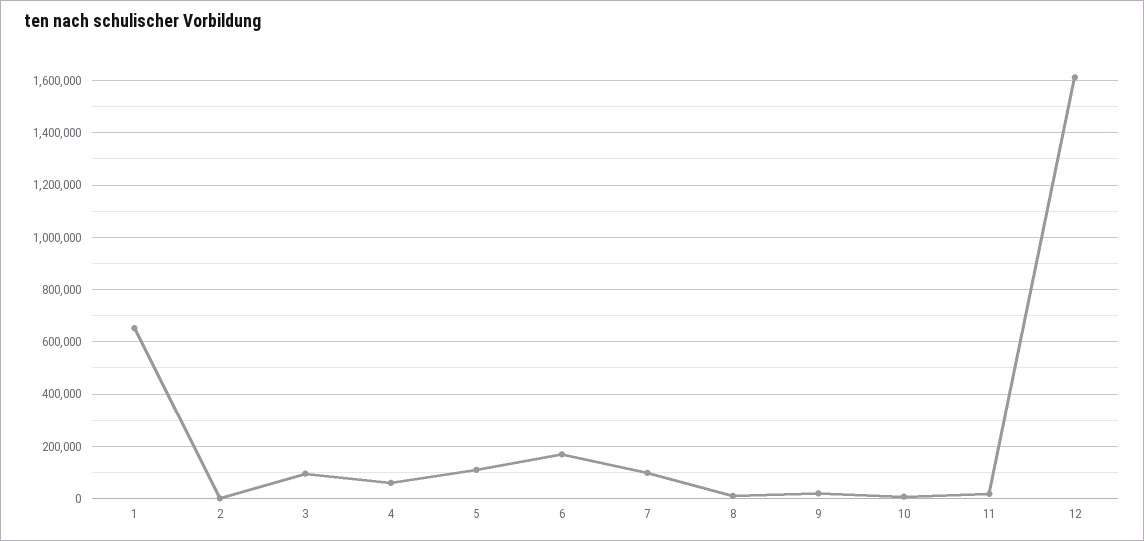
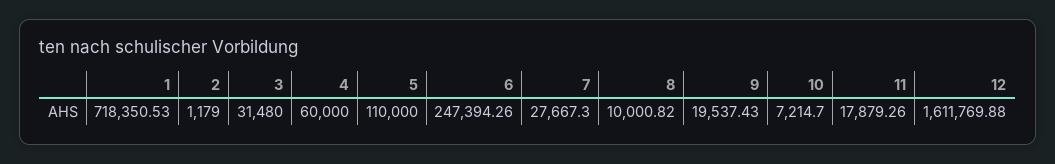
  {
-   "1": 650000,
+   "1": 718350.53,
    "2": 1179,
-   "3": 100000,
+   "3": 31480,
    "4": 60000,
    "5": 110000,
-   "6": 175000,
+   "6": 247394.26,
-   "7": 100000,
+   "7": 27667.3,
    "8": 10000.82,
    "9": 19537.43,
    "10": 7214.7,
    "11": 17879.26,
    "12": 1611769.88
  }

